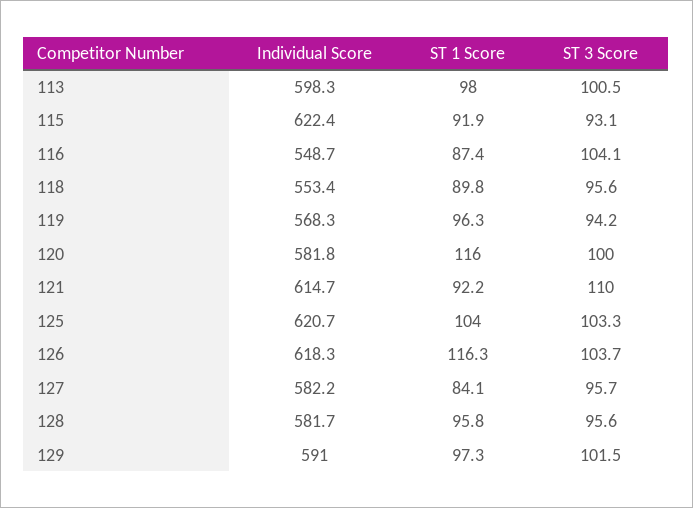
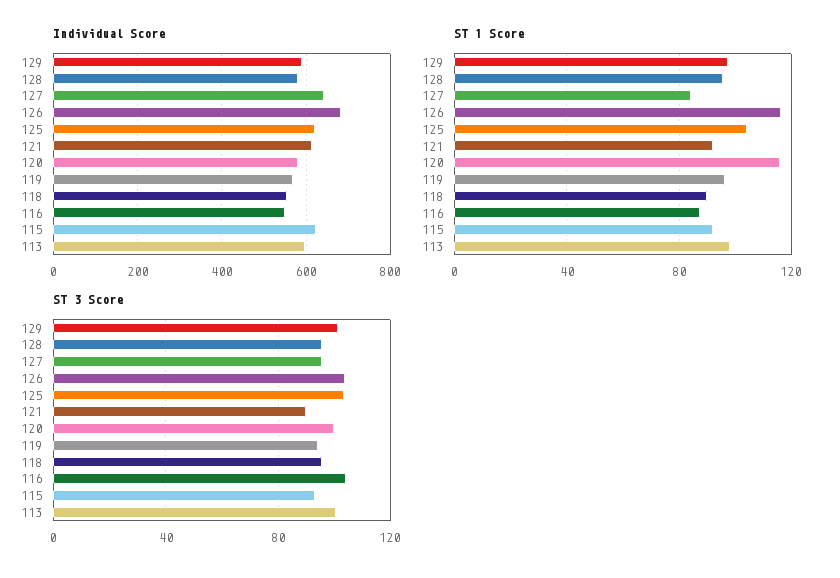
  {
    "Individual Score": {
      "113": 598.3,
      "115": 622.4,
      "116": 548.7,
      "118": 553.4,
      "119": 568.3,
      "120": 581.8,
      "121": 614.7,
      "125": 620.7,
-     "126": 618.3,
+     "126": 680,
-     "127": 582.2,
+     "127": 640,
      "128": 581.7,
      "129": 591
    },
    "ST 1 Score": {
      "113": 98,
      "115": 91.9,
      "116": 87.4,
      "118": 89.8,
      "119": 96.3,
      "120": 116,
      "121": 92.2,
      "125": 104,
      "126": 116.3,
      "127": 84.1,
      "128": 95.8,
      "129": 97.3
    },
    "ST 3 Score": {
      "113": 100.5,
      "115": 93.1,
      "116": 104.1,
      "118": 95.6,
      "119": 94.2,
      "120": 100,
-     "121": 110,
+     "121": 90,
      "125": 103.3,
      "126": 103.7,
      "127": 95.7,
      "128": 95.6,
      "129": 101.5
    }
  }

